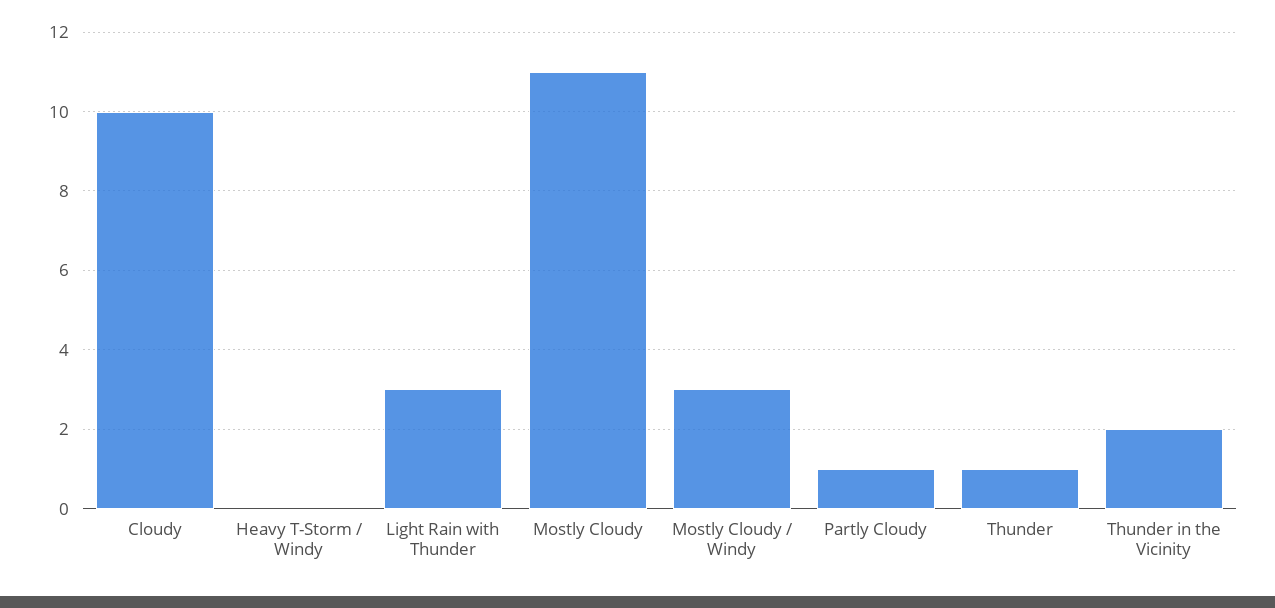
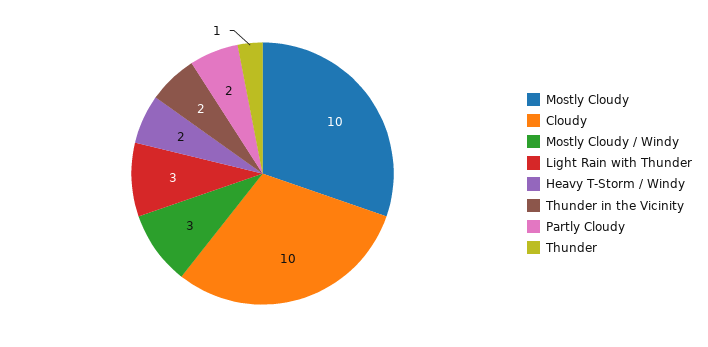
  {
    "Cloudy": 10,
-   "Heavy T-Storm / Windy": 0,
+   "Heavy T-Storm / Windy": 2,
    "Light Rain with Thunder": 3,
-   "Mostly Cloudy": 11,
+   "Mostly Cloudy": 10,
    "Mostly Cloudy / Windy": 3,
-   "Partly Cloudy": 1,
+   "Partly Cloudy": 2,
    "Thunder": 1,
    "Thunder in the Vicinity": 2
  }

